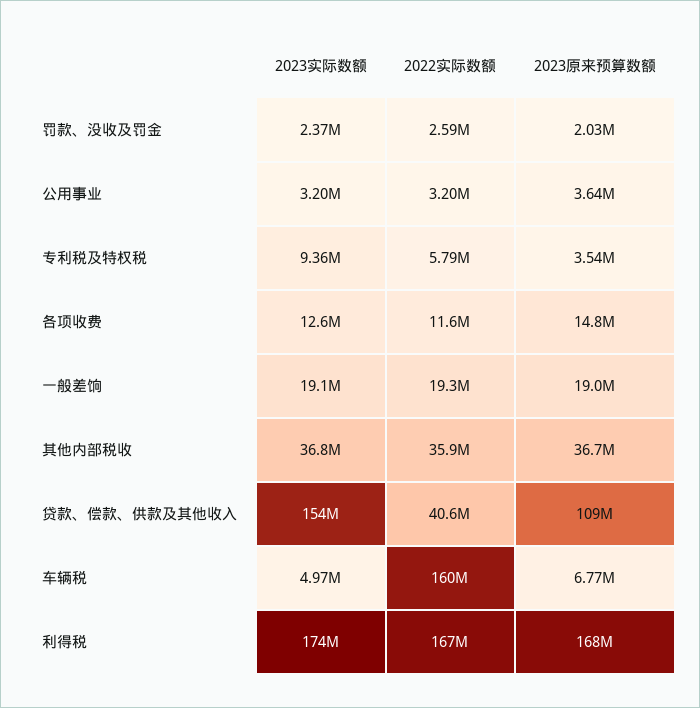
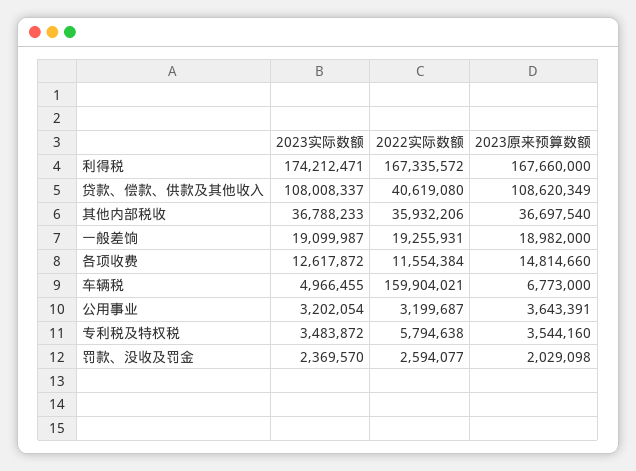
  {
    "2023实际数额": {
      "罚款、没收及罚金": 2369570,
      "公用事业": 3202054,
-     "专利税及特权税": 9360000,
+     "专利税及特权税": 3483872,
      "各项收费": 12617872,
      "一般差饷": 19099987,
      "其他内部税收": 36788233,
-     "贷款、偿款、供款及其他收入": 154000000,
+     "贷款、偿款、供款及其他收入": 108008337,
      "车辆税": 4966455,
      "利得税": 174212471
    },
    "2022实际数额": {
      "罚款、没收及罚金": 2594077,
      "公用事业": 3199687,
      "专利税及特权税": 5794638,
      "各项收费": 11554384,
      "一般差饷": 19255931,
      "其他内部税收": 35932206,
      "贷款、偿款、供款及其他收入": 40619080,
      "车辆税": 159904021,
      "利得税": 167335572
    },
    "2023原来预算数额": {
      "罚款、没收及罚金": 2029098,
      "公用事业": 3643391,
      "专利税及特权税": 3544160,
      "各项收费": 14814660,
      "一般差饷": 18982000,
      "其他内部税收": 36697540,
      "贷款、偿款、供款及其他收入": 108620349,
      "车辆税": 6773000,
      "利得税": 167660000
    }
  }

